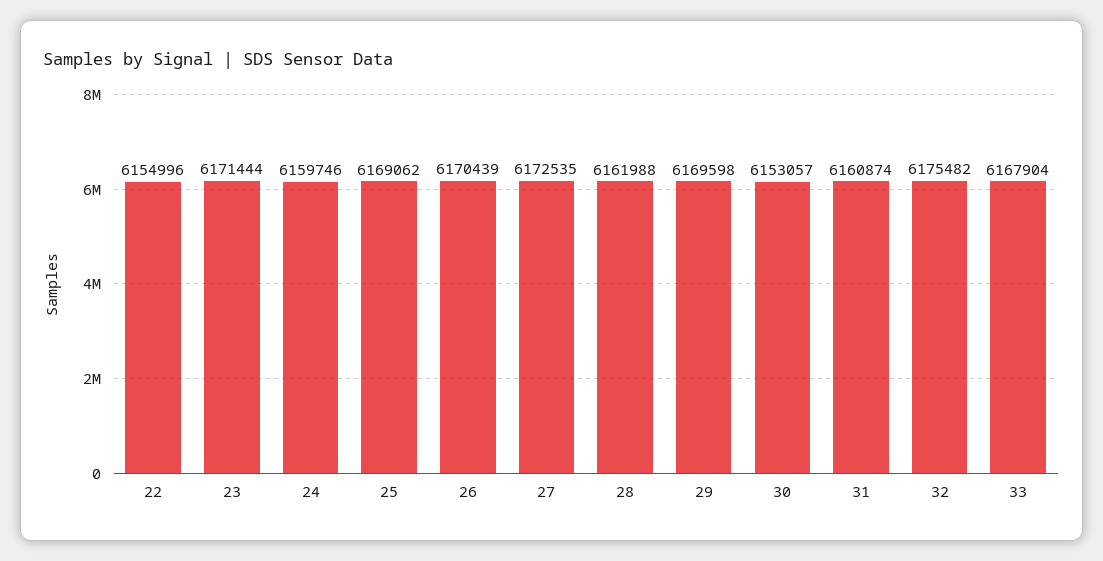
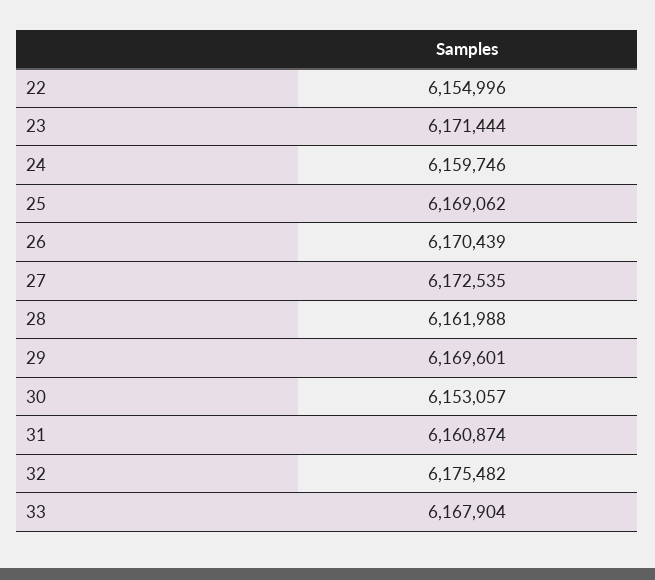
  {
    "22": 6154996,
    "23": 6171444,
    "24": 6159746,
    "25": 6169062,
    "26": 6170439,
    "27": 6172535,
    "28": 6161988,
-   "29": 6169598,
+   "29": 6169601,
    "30": 6153057,
    "31": 6160874,
    "32": 6175482,
    "33": 6167904
  }

